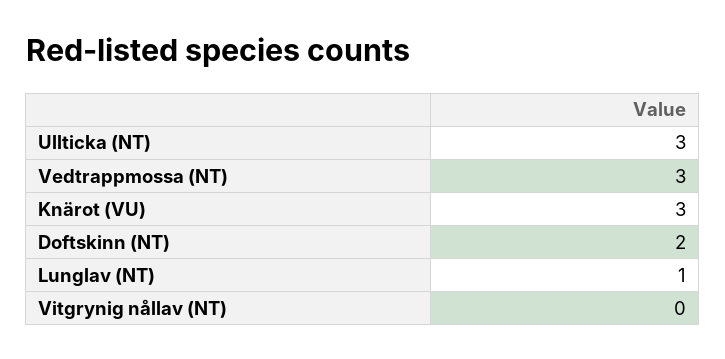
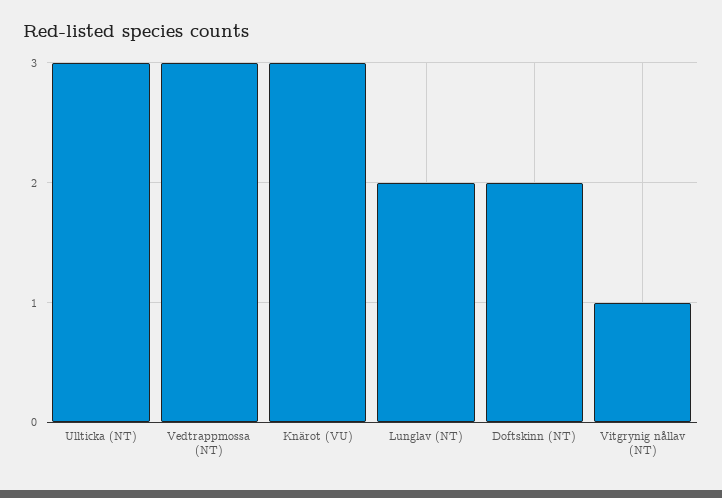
  {
    "Ullticka (NT)": 3,
    "Vedtrappmossa (NT)": 3,
    "Knärot (VU)": 3,
    "Doftskinn (NT)": 2,
-   "Lunglav (NT)": 1,
+   "Lunglav (NT)": 2,
-   "Vitgrynig nållav (NT)": 0
+   "Vitgrynig nållav (NT)": 1
  }

